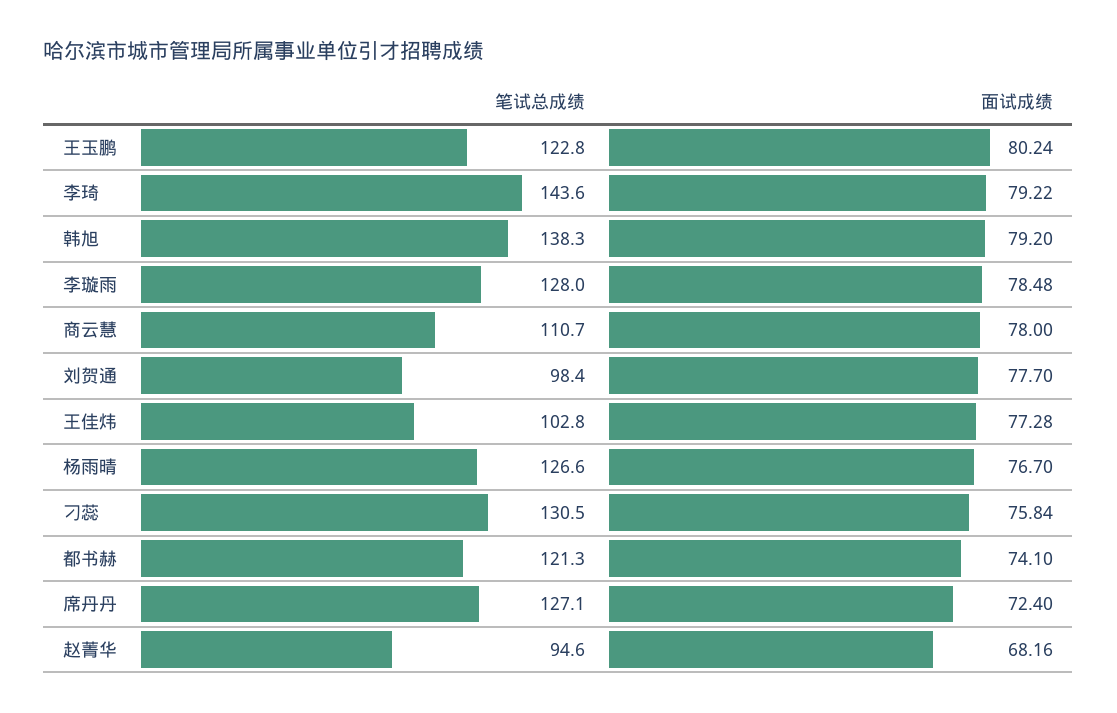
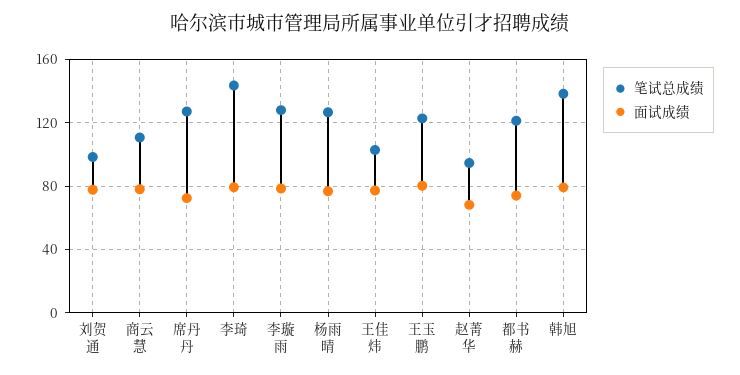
  {
    "笔试总成绩": {
      "王玉鹏": 122.8,
      "李琦": 143.6,
      "韩旭": 138.3,
      "李璇雨": 128,
      "商云慧": 110.7,
      "刘贺通": 98.4,
      "王佳炜": 102.8,
      "杨雨晴": 126.6,
-     "刁蕊": 130.5,
      "都书赫": 121.3,
      "席丹丹": 127.1,
      "赵菁华": 94.6
    },
    "面试成绩": {
      "王玉鹏": 80.24,
      "李琦": 79.22,
      "韩旭": 79.2,
      "李璇雨": 78.48,
      "商云慧": 78,
      "刘贺通": 77.7,
      "王佳炜": 77.28,
      "杨雨晴": 76.7,
-     "刁蕊": 75.84,
      "都书赫": 74.1,
      "席丹丹": 72.4,
      "赵菁华": 68.16
    }
  }

